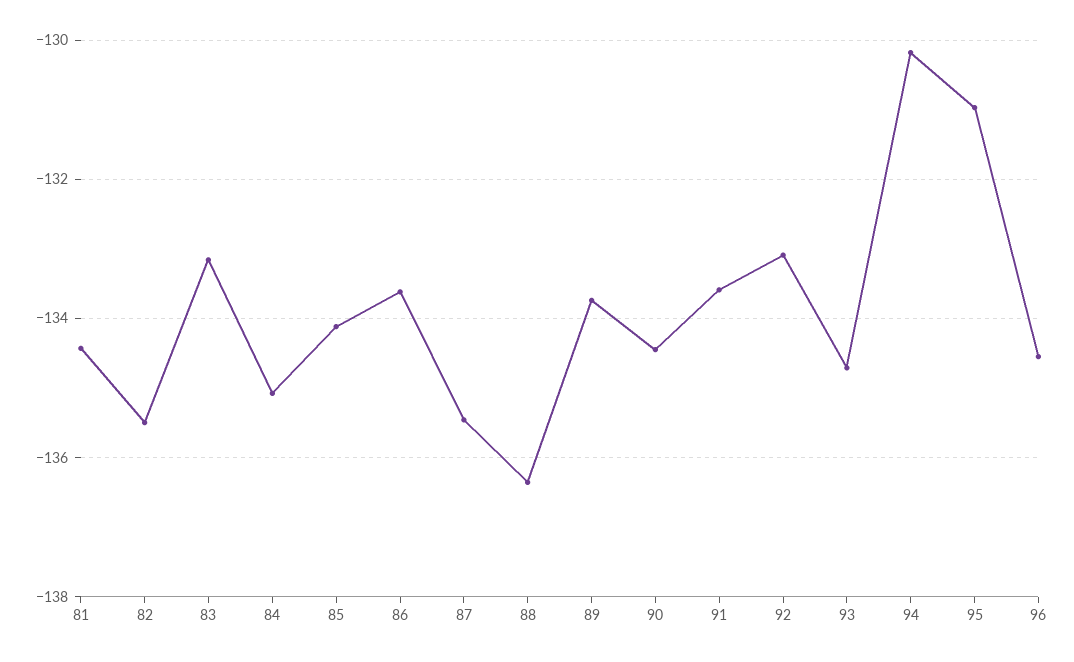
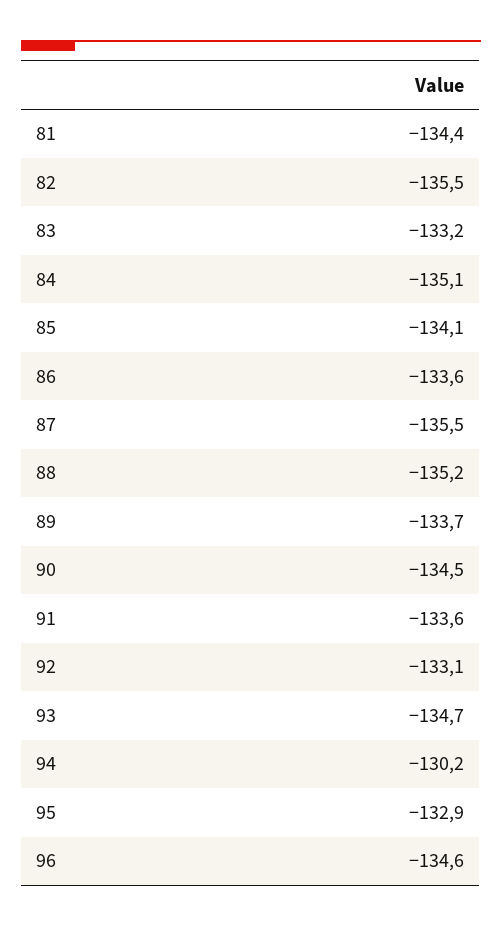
  {
    "81": -134.4,
    "82": -135.5,
    "83": -133.2,
    "84": -135.1,
    "85": -134.1,
    "86": -133.6,
    "87": -135.5,
-   "88": -136.4,
+   "88": -135.2,
    "89": -133.7,
    "90": -134.5,
    "91": -133.6,
    "92": -133.1,
    "93": -134.7,
    "94": -130.2,
-   "95": -131,
+   "95": -132.9,
    "96": -134.6
  }

